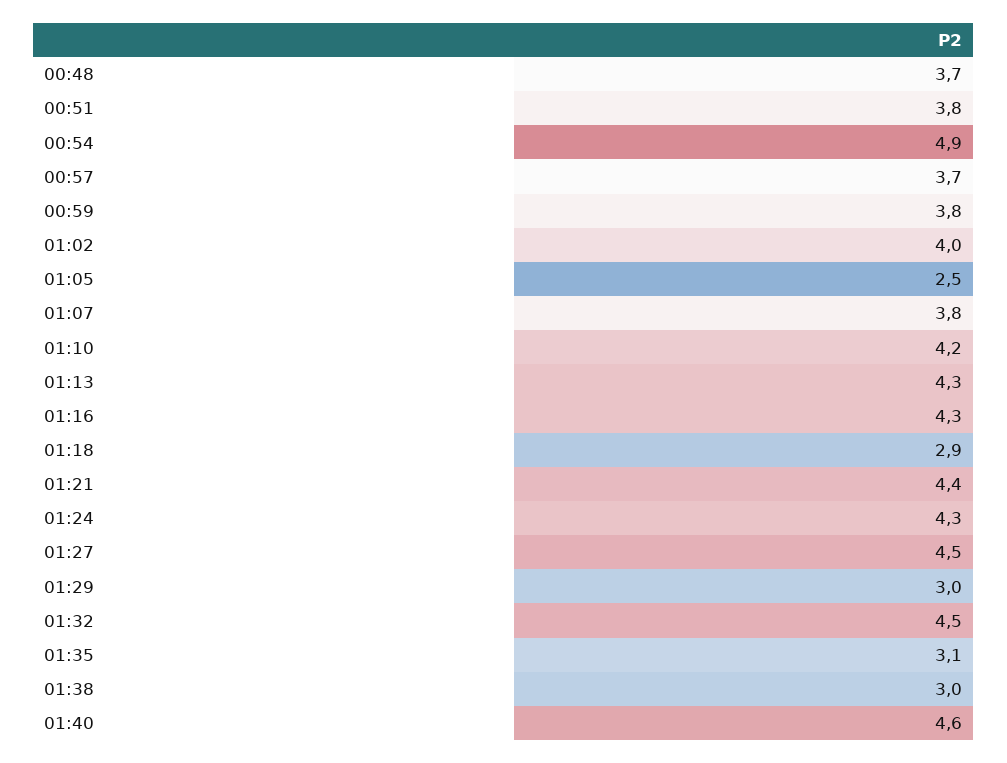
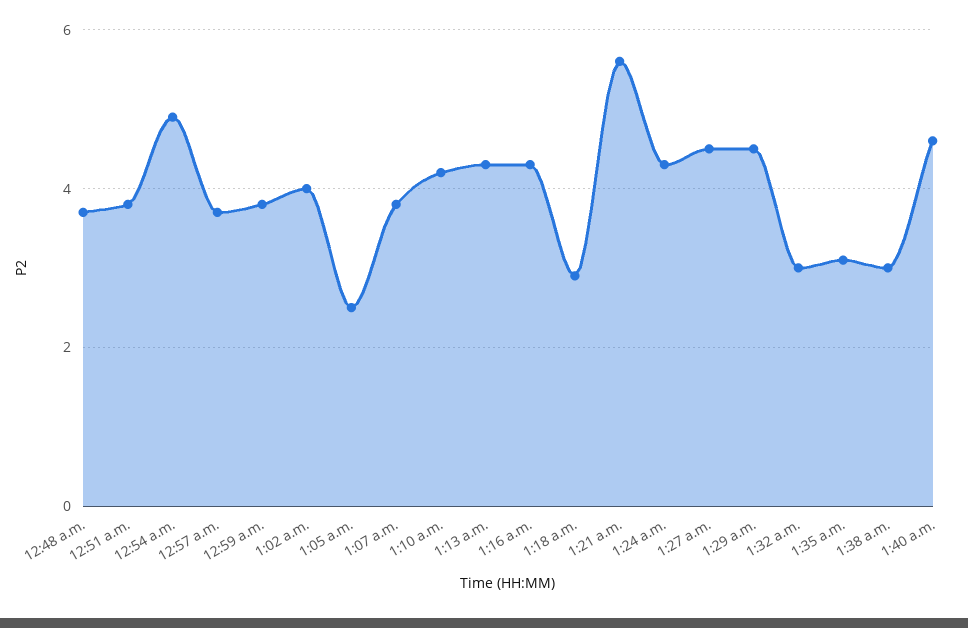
  {
    "00:48": 3.7,
    "00:51": 3.8,
    "00:54": 4.9,
    "00:57": 3.7,
    "00:59": 3.8,
    "01:02": 4,
    "01:05": 2.5,
    "01:07": 3.8,
    "01:10": 4.2,
    "01:13": 4.3,
    "01:16": 4.3,
    "01:18": 2.9,
-   "01:21": 4.4,
+   "01:21": 5.5,
    "01:24": 4.3,
    "01:27": 4.5,
-   "01:29": 3,
+   "01:29": 4.5,
-   "01:32": 4.5,
+   "01:32": 3,
    "01:35": 3.1,
    "01:38": 3,
    "01:40": 4.6
  }

